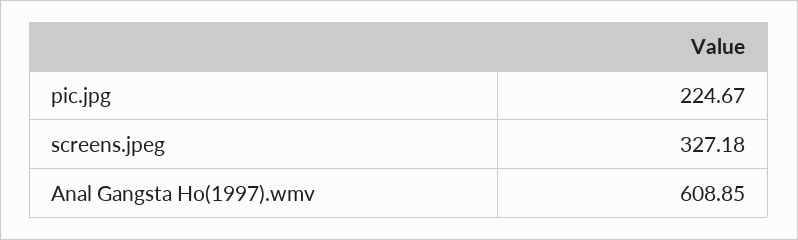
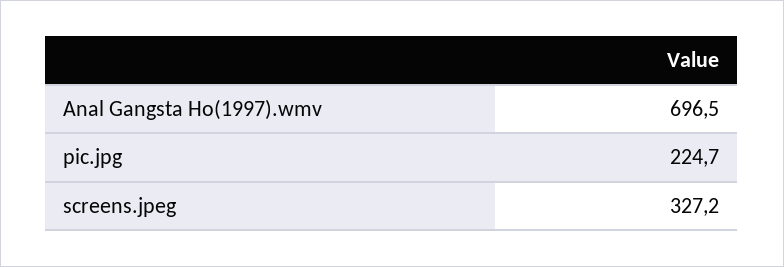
  {
    "pic.jpg": 224.67,
    "screens.jpeg": 327.18,
-   "Anal Gangsta Ho(1997).wmv": 608.85
+   "Anal Gangsta Ho(1997).wmv": 696.5
  }

